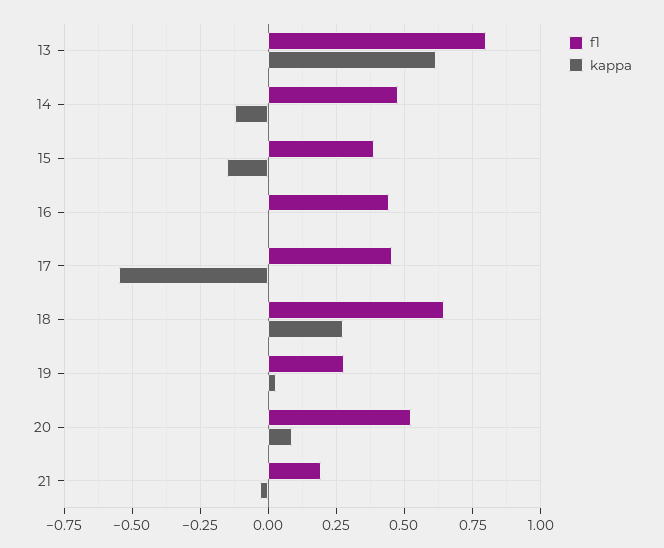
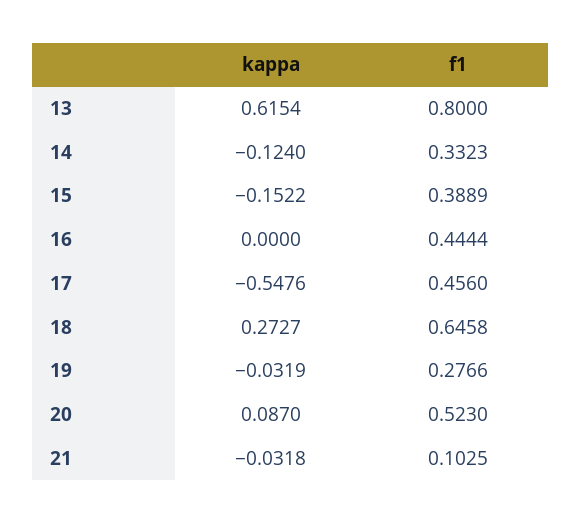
  {
    "f1": {
      "13": 0.8,
-     "14": 0.475,
+     "14": 0.3323,
      "15": 0.3889,
      "16": 0.4444,
      "17": 0.456,
      "18": 0.6458,
      "19": 0.2766,
      "20": 0.523,
-     "21": 0.2
+     "21": 0.1025
    },
    "kappa": {
      "13": 0.6154,
      "14": -0.124,
      "15": -0.1522,
      "16": 0,
      "17": -0.5476,
      "18": 0.2727,
-     "19": 0.025,
+     "19": -0.0319,
      "20": 0.087,
      "21": -0.0318
    }
  }

